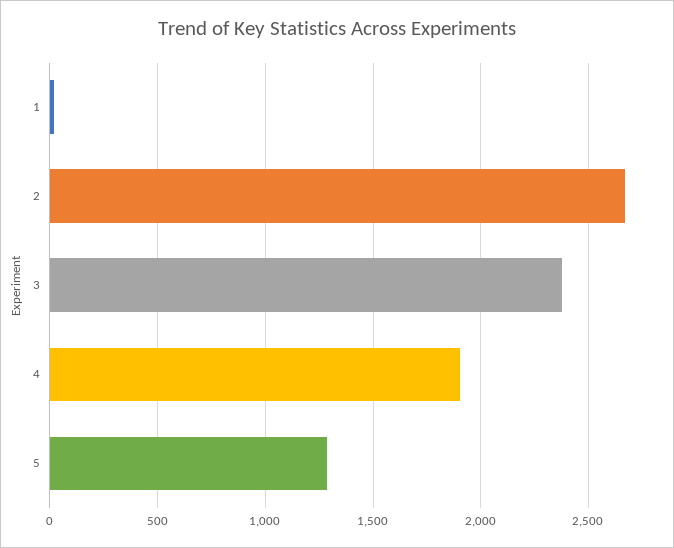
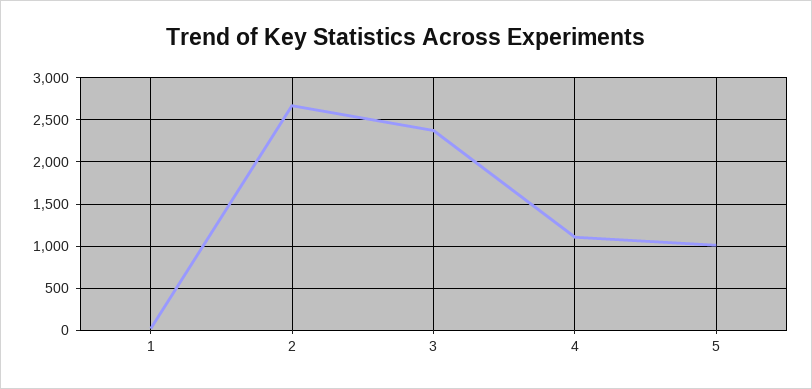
  {
    "1": 0,
    "2": 2650,
    "3": 2400,
-   "4": 1900,
+   "4": 1100,
-   "5": 1300
+   "5": 1000
  }

